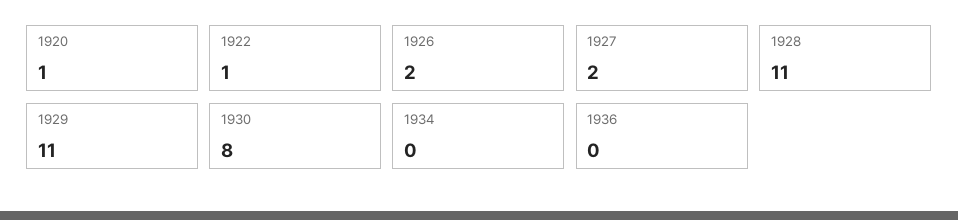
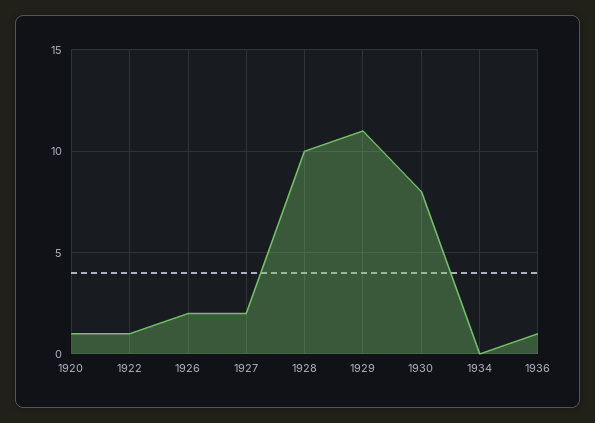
  {
    "1920": 1,
    "1922": 1,
    "1926": 2,
    "1927": 2,
-   "1928": 11,
+   "1928": 10,
    "1929": 11,
    "1930": 8,
    "1934": 0,
-   "1936": 0
+   "1936": 1
  }

